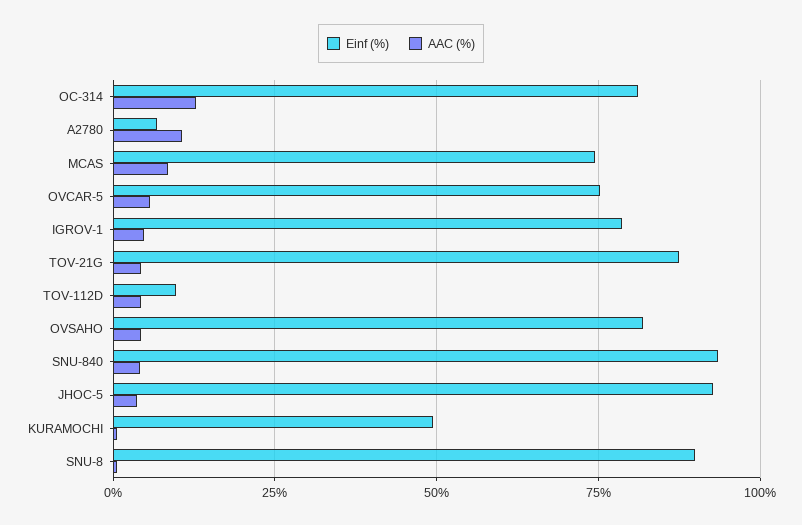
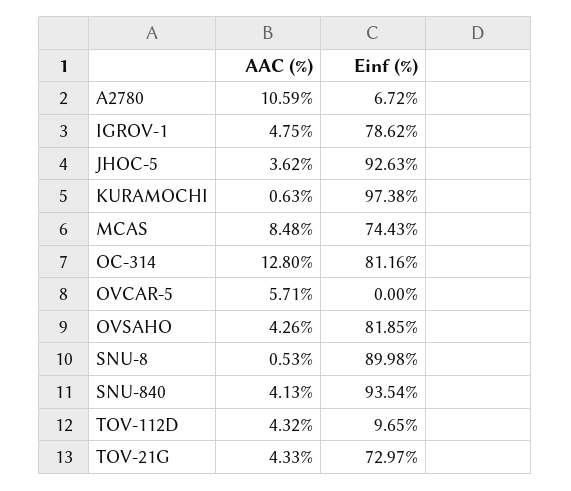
  {
    "Einf (%)": {
      "OC-314": 81.16,
      "A2780": 6.72,
      "MCAS": 74.43,
-     "OVCAR-5": 75,
+     "OVCAR-5": 0,
      "IGROV-1": 78.62,
-     "TOV-21G": 87.5,
+     "TOV-21G": 72.97,
      "TOV-112D": 9.65,
      "OVSAHO": 81.85,
      "SNU-840": 93.54,
      "JHOC-5": 92.63,
-     "KURAMOCHI": 50,
+     "KURAMOCHI": 97.38,
      "SNU-8": 89.98
    },
    "AAC (%)": {
      "OC-314": 12.8,
      "A2780": 10.59,
      "MCAS": 8.48,
      "OVCAR-5": 5.71,
      "IGROV-1": 4.75,
      "TOV-21G": 4.33,
      "TOV-112D": 4.32,
      "OVSAHO": 4.26,
      "SNU-840": 4.13,
      "JHOC-5": 3.62,
      "KURAMOCHI": 0.63,
      "SNU-8": 0.53
    }
  }

